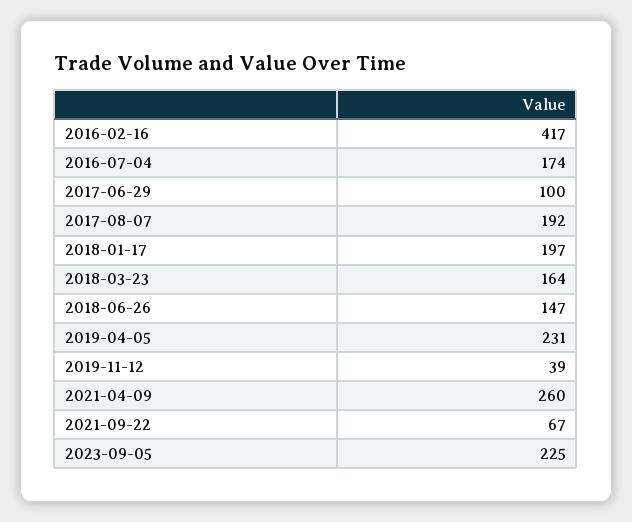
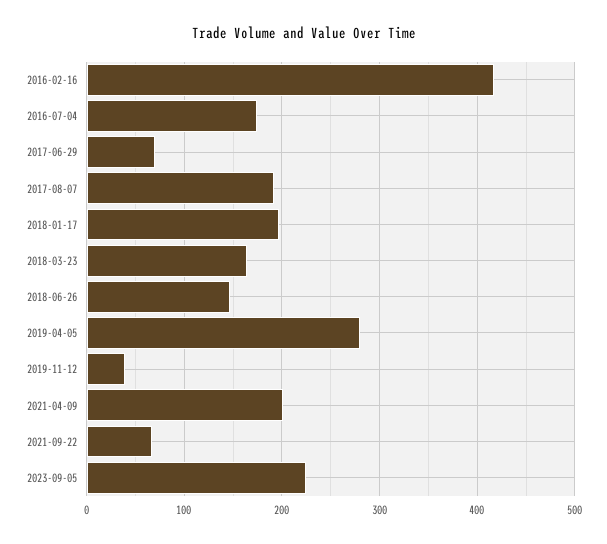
  {
    "2016-02-16": 417,
    "2016-07-04": 174,
-   "2017-06-29": 100,
+   "2017-06-29": 70,
    "2017-08-07": 192,
    "2018-01-17": 197,
    "2018-03-23": 164,
    "2018-06-26": 147,
-   "2019-04-05": 231,
+   "2019-04-05": 280,
    "2019-11-12": 39,
-   "2021-04-09": 260,
+   "2021-04-09": 200,
    "2021-09-22": 67,
    "2023-09-05": 225
  }

